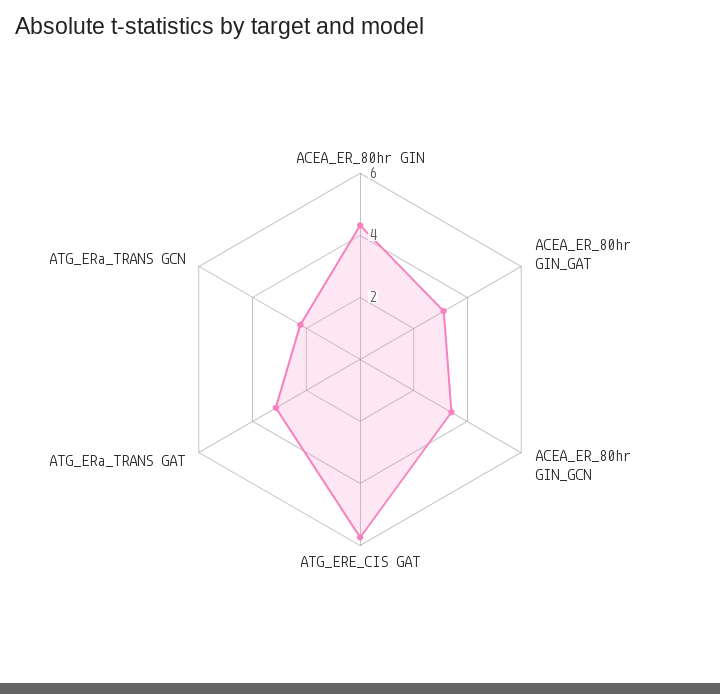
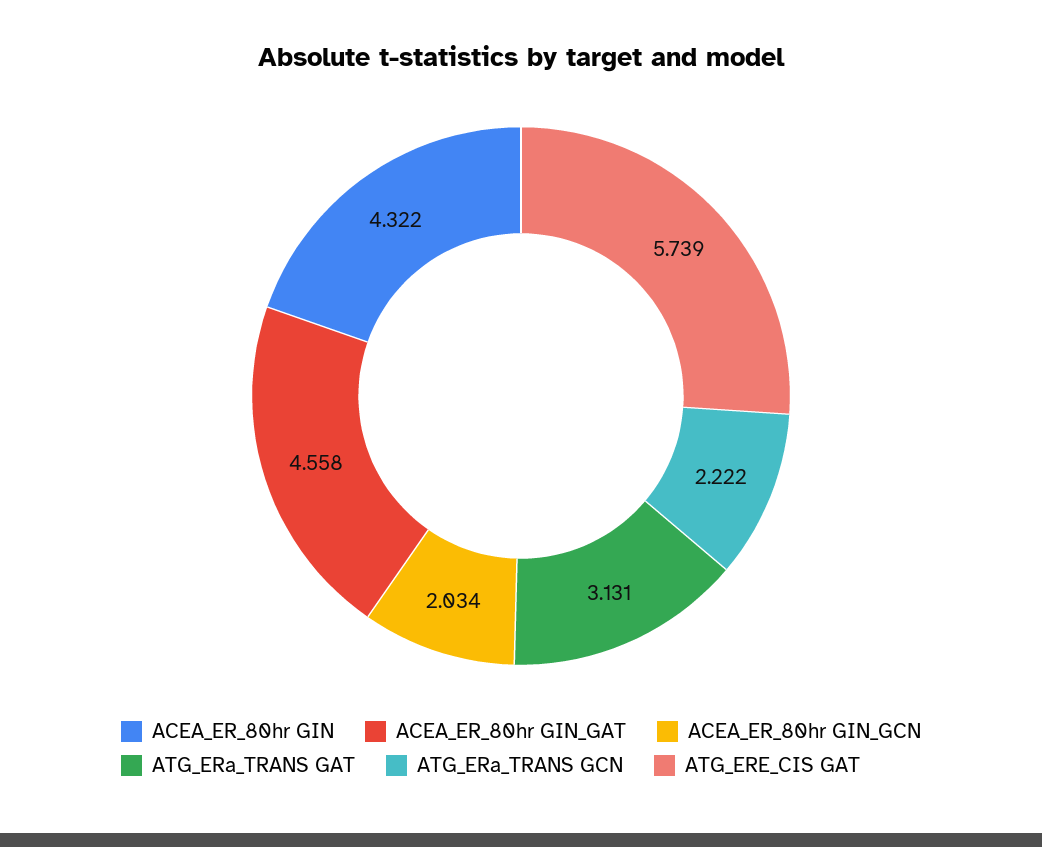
  {
    "ACEA_ER_80hr GIN": 4.322,
-   "ACEA_ER_80hr GIN_GAT": 3,
+   "ACEA_ER_80hr GIN_GAT": 4.558,
-   "ACEA_ER_80hr GIN_GCN": 3.5,
+   "ACEA_ER_80hr GIN_GCN": 2.034,
    "ATG_ERE_CIS GAT": 5.739,
    "ATG_ERa_TRANS GAT": 3.131,
    "ATG_ERa_TRANS GCN": 2.222
  }

